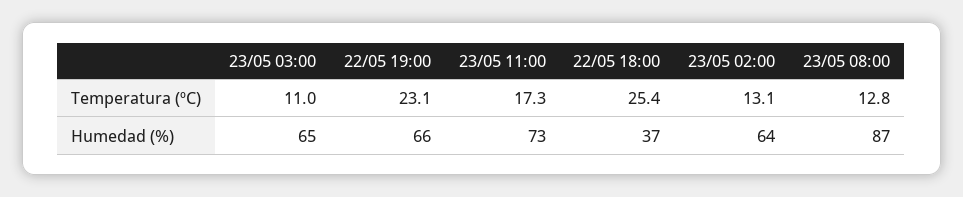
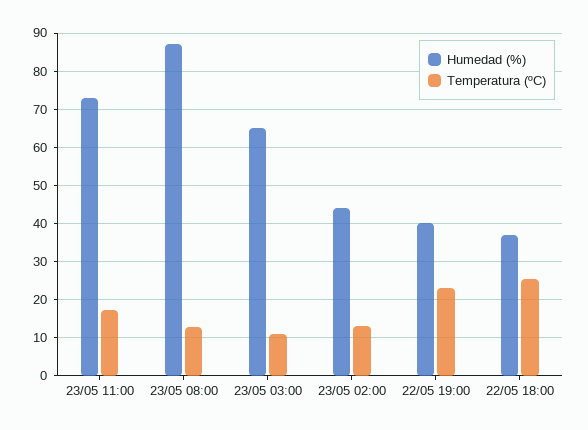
  {
    "Temperatura (ºC)": {
      "23/05 03:00": 11,
      "22/05 19:00": 23.1,
      "23/05 11:00": 17.3,
      "22/05 18:00": 25.4,
      "23/05 02:00": 13.1,
      "23/05 08:00": 12.8
    },
    "Humedad (%)": {
      "23/05 03:00": 65,
-     "22/05 19:00": 66,
+     "22/05 19:00": 40,
      "23/05 11:00": 73,
      "22/05 18:00": 37,
-     "23/05 02:00": 64,
+     "23/05 02:00": 44,
      "23/05 08:00": 87
    }
  }

